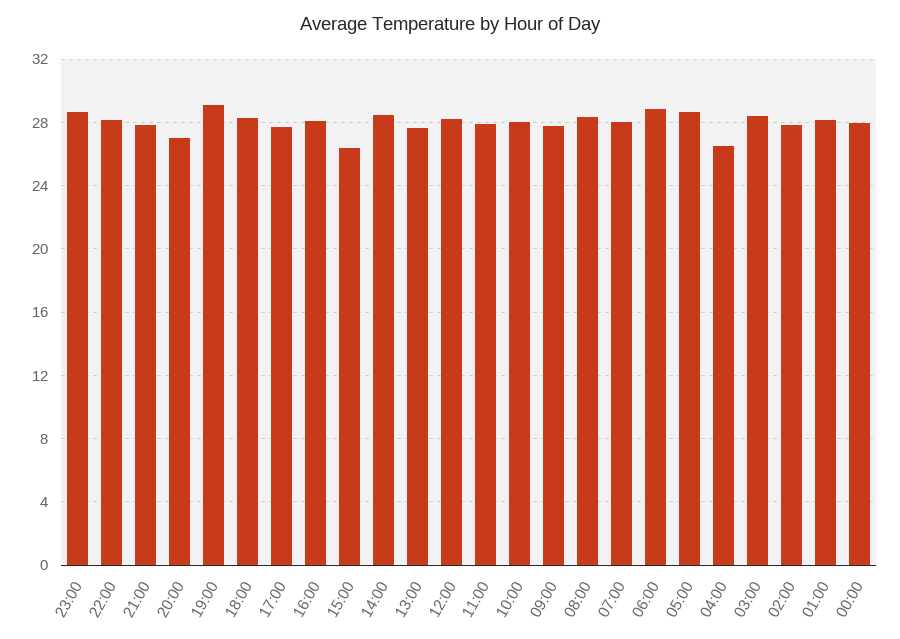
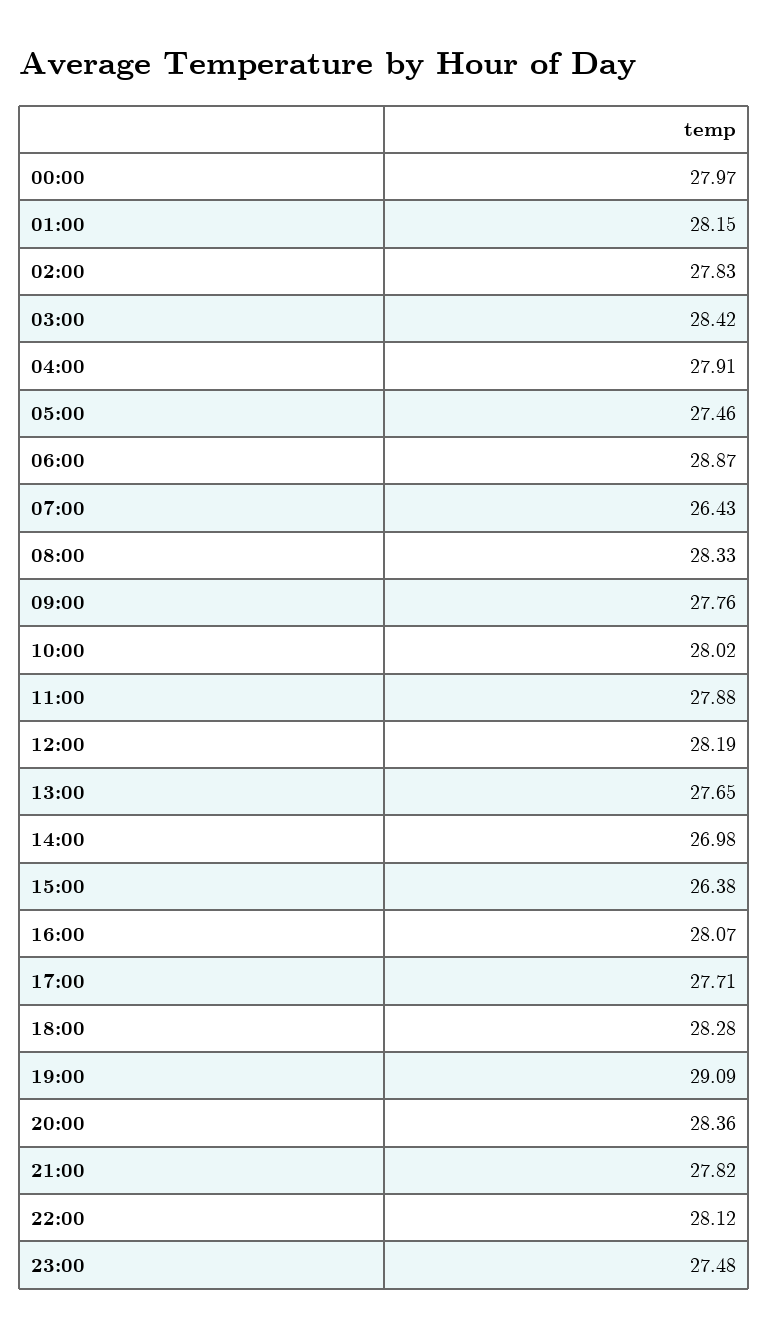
  {
-   "23:00": 28.5,
+   "23:00": 27.48,
    "22:00": 28.12,
    "21:00": 27.82,
-   "20:00": 27,
+   "20:00": 28.36,
    "19:00": 29.09,
    "18:00": 28.28,
    "17:00": 27.71,
    "16:00": 28.07,
    "15:00": 26.38,
-   "14:00": 28.5,
+   "14:00": 26.98,
    "13:00": 27.65,
    "12:00": 28.19,
    "11:00": 27.88,
    "10:00": 28.02,
    "09:00": 27.76,
    "08:00": 28.33,
-   "07:00": 28,
+   "07:00": 26.43,
    "06:00": 28.87,
-   "05:00": 28.5,
+   "05:00": 27.46,
-   "04:00": 26.5,
+   "04:00": 27.91,
    "03:00": 28.42,
    "02:00": 27.83,
    "01:00": 28.15,
    "00:00": 27.97
  }

